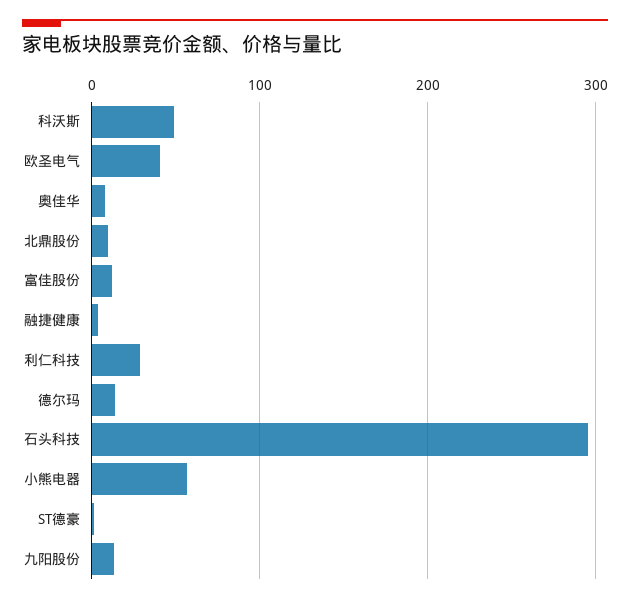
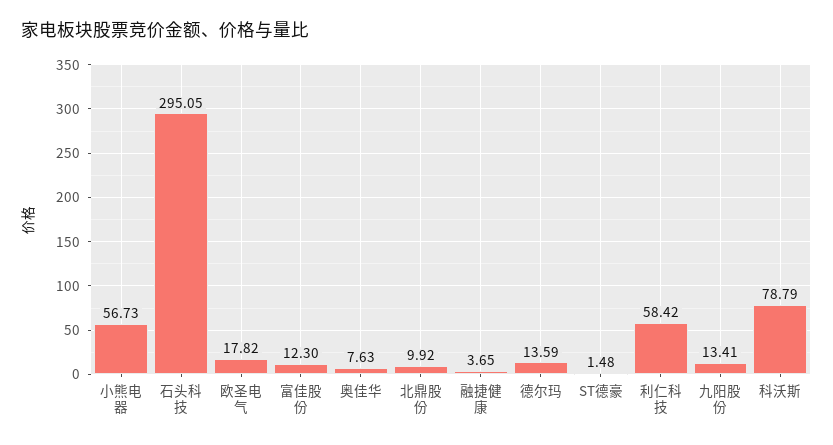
  {
-   "科沃斯": 50,
+   "科沃斯": 78.79,
-   "欧圣电气": 40,
+   "欧圣电气": 17.82,
    "奥佳华": 7.63,
    "北鼎股份": 9.92,
    "富佳股份": 12.3,
    "融捷健康": 3.65,
-   "利仁科技": 30,
+   "利仁科技": 58.42,
    "德尔玛": 13.59,
    "石头科技": 295.05,
    "小熊电器": 56.73,
    "ST德豪": 1.48,
    "九阳股份": 13.41
  }

